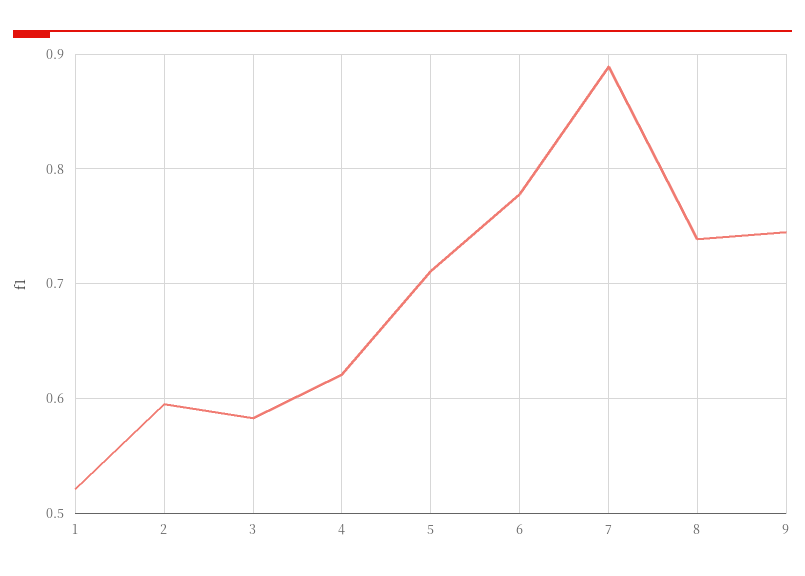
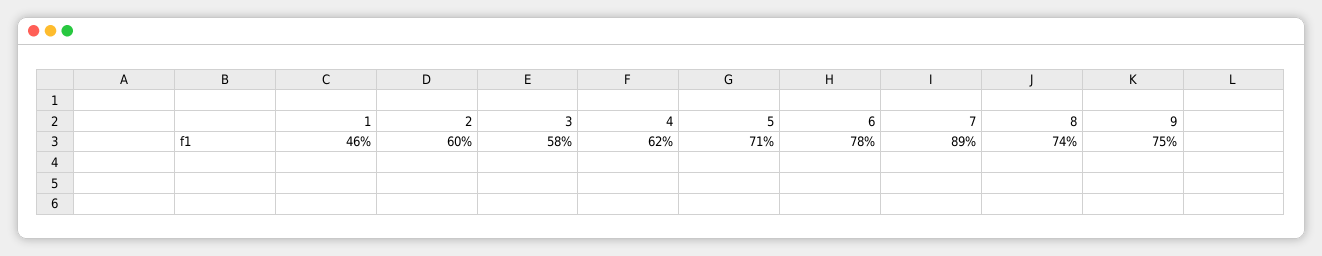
  {
-   "1": 0.52,
+   "1": 0.46,
    "2": 0.6,
    "3": 0.58,
    "4": 0.62,
    "5": 0.71,
    "6": 0.78,
    "7": 0.89,
    "8": 0.74,
    "9": 0.75
  }

